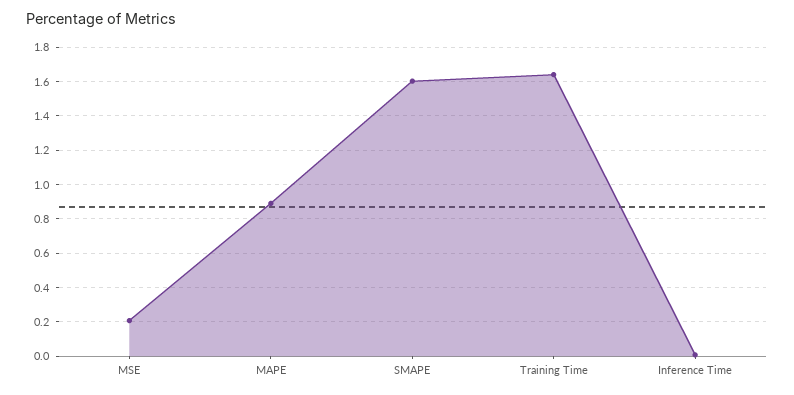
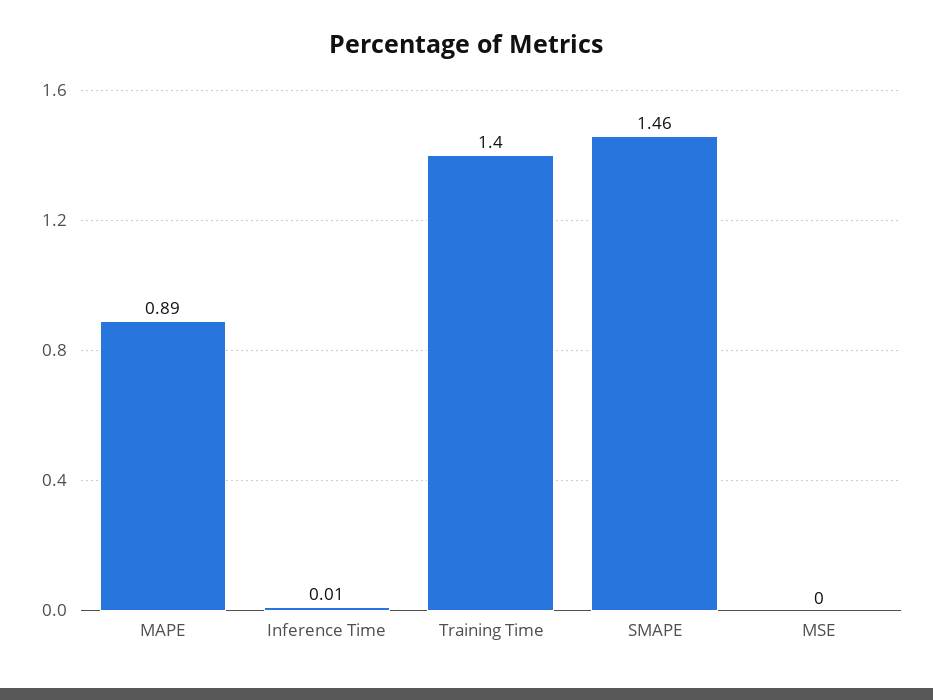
  {
-   "MSE": 0.2,
+   "MSE": 0,
    "MAPE": 0.89,
-   "SMAPE": 1.6,
+   "SMAPE": 1.46,
-   "Training Time": 1.65,
+   "Training Time": 1.4,
    "Inference Time": 0.01
  }

